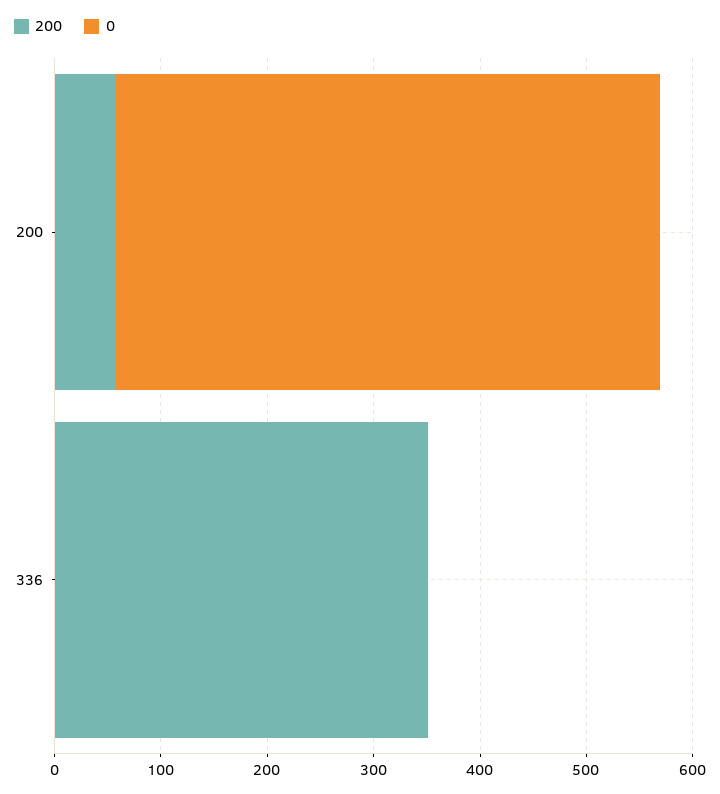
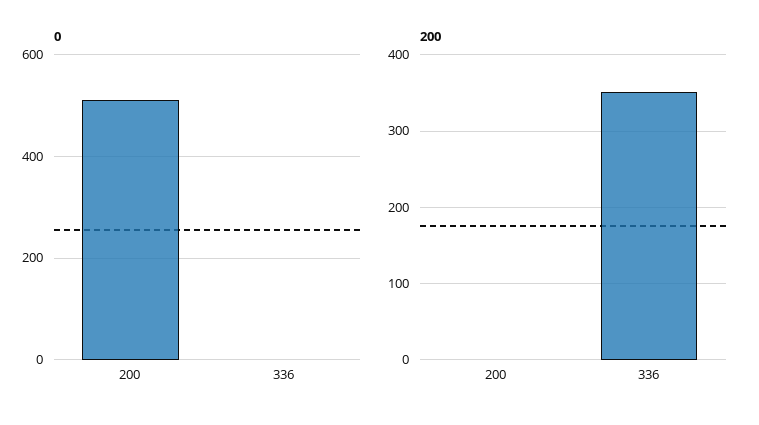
  {
    "200": {
-     "200": 60,
+     "200": 0,
      "336": 350
    },
    "0": {
      "200": 520,
      "336": 0
    }
  }

